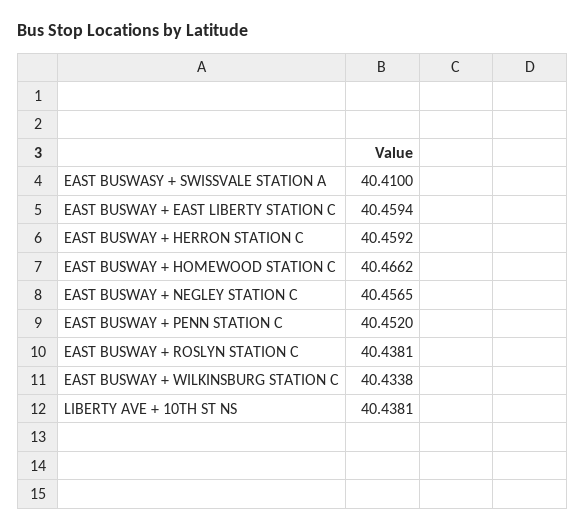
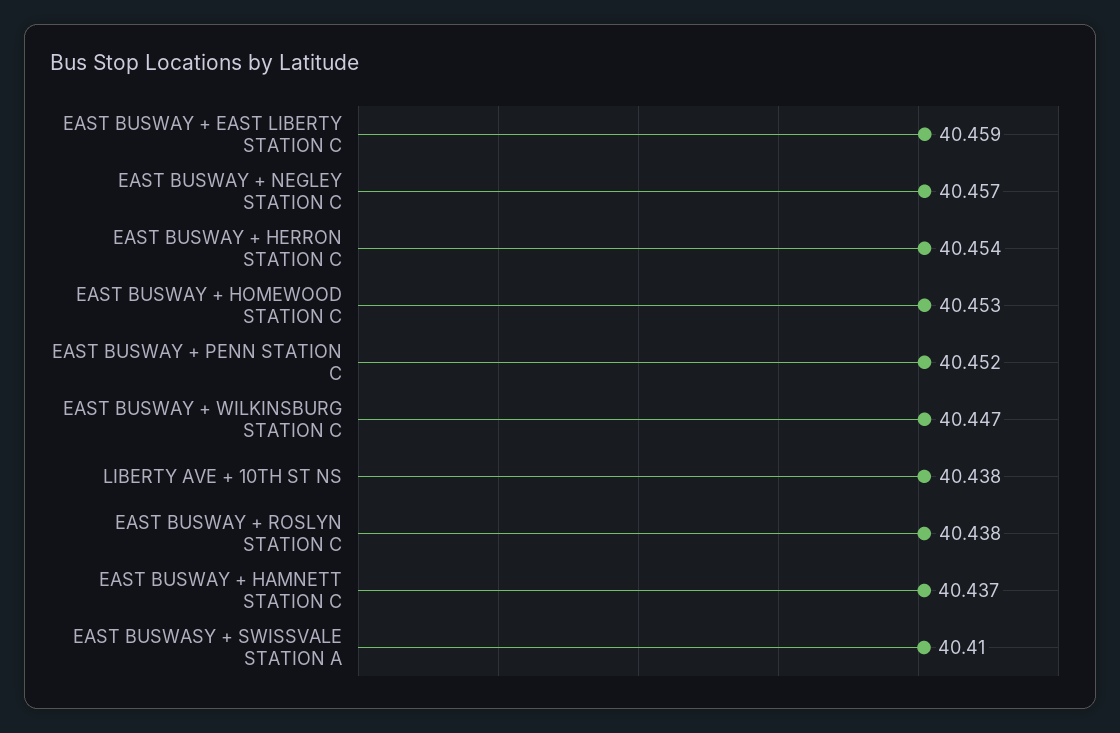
  {
    "EAST BUSWASY + SWISSVALE STATION A": 40.41,
    "EAST BUSWAY + EAST LIBERTY STATION C": 40.4594,
-   "EAST BUSWAY + HERRON STATION C": 40.4592,
+   "EAST BUSWAY + HERRON STATION C": 40.454,
-   "EAST BUSWAY + HOMEWOOD STATION C": 40.4662,
+   "EAST BUSWAY + HOMEWOOD STATION C": 40.453,
    "EAST BUSWAY + NEGLEY STATION C": 40.4565,
    "EAST BUSWAY + PENN STATION C": 40.452,
    "EAST BUSWAY + ROSLYN STATION C": 40.4381,
-   "EAST BUSWAY + WILKINSBURG STATION C": 40.4338,
+   "EAST BUSWAY + WILKINSBURG STATION C": 40.447,
-   "LIBERTY AVE + 10TH ST NS": 40.4381
+   "LIBERTY AVE + 10TH ST NS": 40.4381,
+   "EAST BUSWAY + HAMNETT STATION C": 40.437
  }

